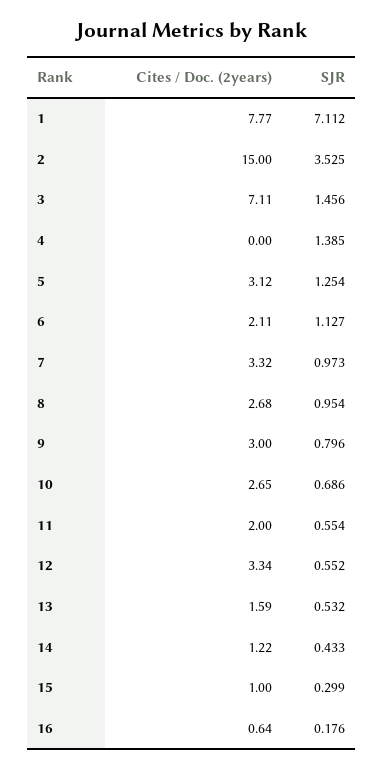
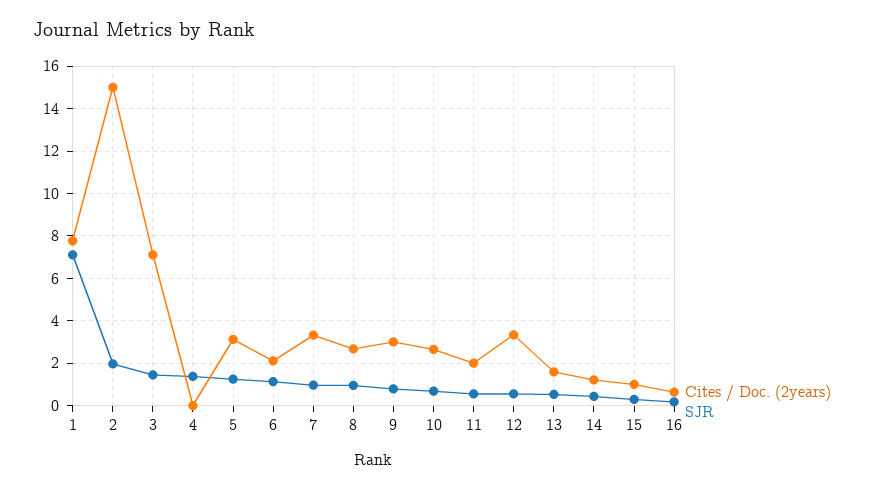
  {
    "Cites / Doc. (2years)": {
      "1": 7.77,
      "2": 15,
      "3": 7.11,
      "4": 0,
      "5": 3.12,
      "6": 2.11,
      "7": 3.32,
      "8": 2.68,
      "9": 3,
      "10": 2.65,
      "11": 2,
      "12": 3.34,
      "13": 1.59,
      "14": 1.22,
      "15": 1,
      "16": 0.64
    },
    "SJR": {
      "1": 7.112,
-     "2": 3.525,
+     "2": 2,
      "3": 1.456,
      "4": 1.385,
      "5": 1.254,
      "6": 1.127,
      "7": 0.973,
      "8": 0.954,
      "9": 0.796,
      "10": 0.686,
      "11": 0.554,
      "12": 0.552,
      "13": 0.532,
      "14": 0.433,
      "15": 0.299,
      "16": 0.176
    }
  }

